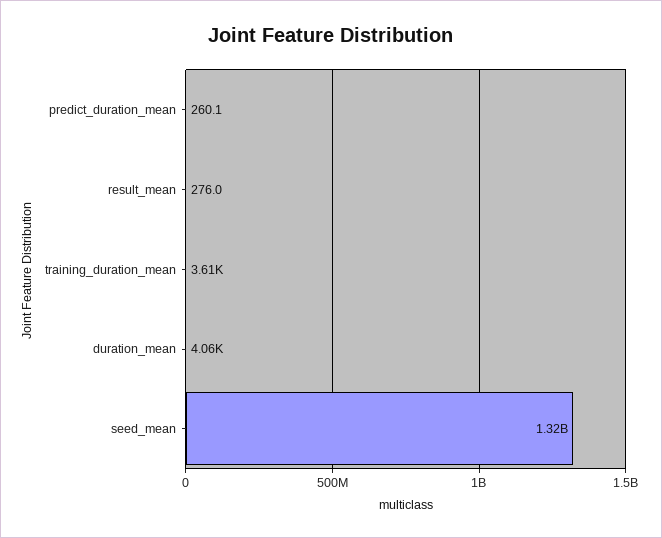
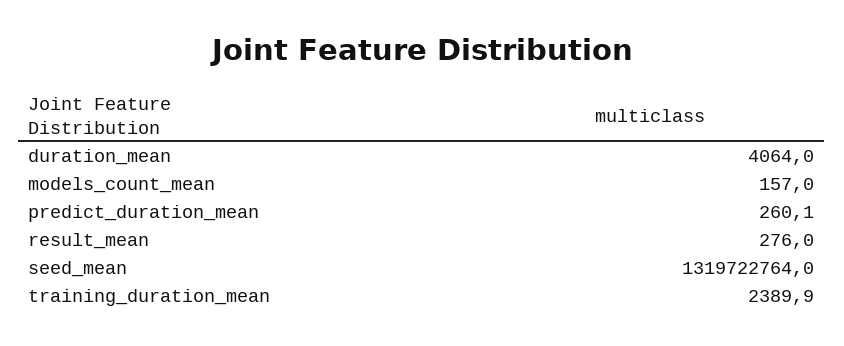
  {
    "predict_duration_mean": 260.1,
    "result_mean": 276,
-   "training_duration_mean": 3610,
+   "training_duration_mean": 2389.9,
    "duration_mean": 4064,
-   "seed_mean": 1319722764
+   "seed_mean": 1319722764,
+   "models_count_mean": 157
  }

